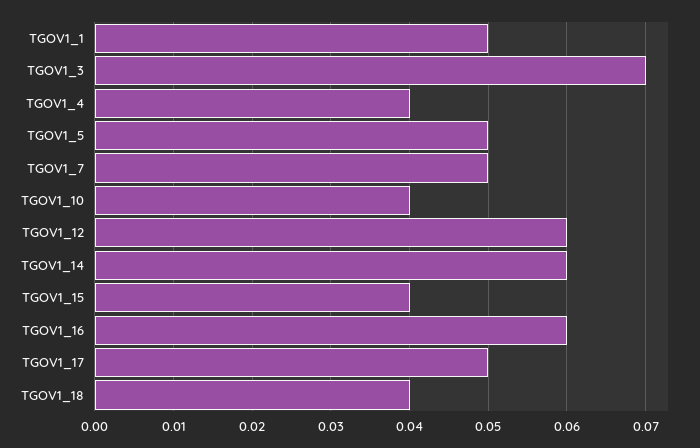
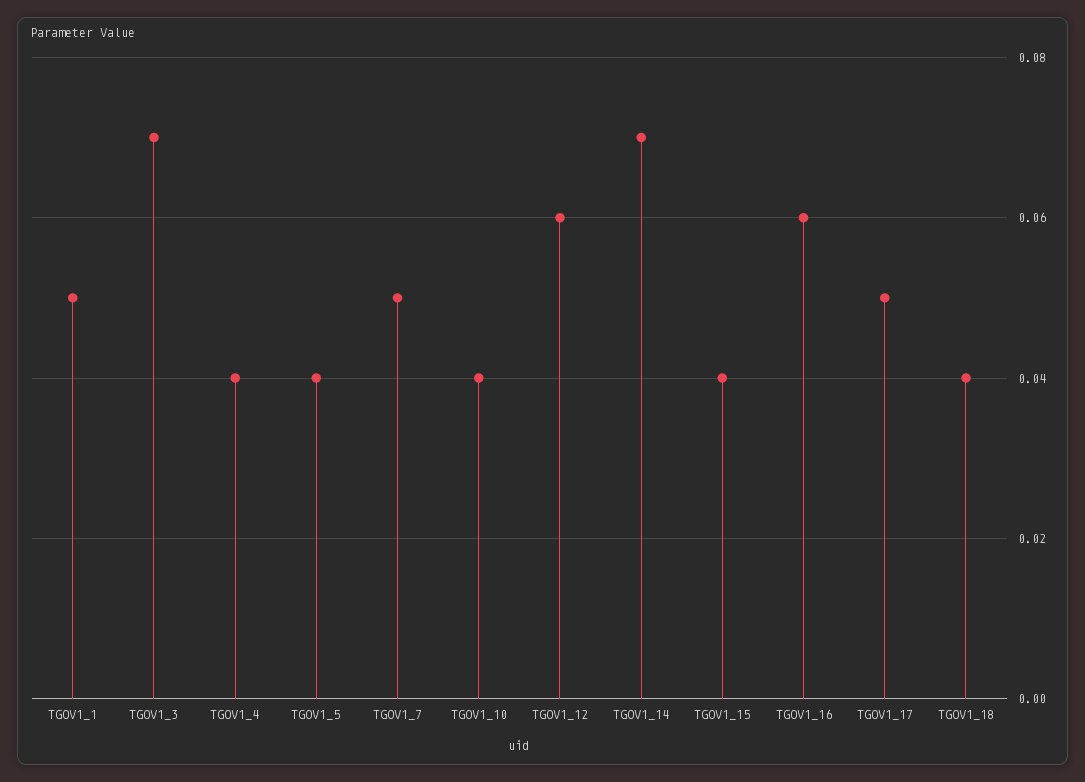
  {
    "TGOV1_1": 0.05,
    "TGOV1_3": 0.07,
    "TGOV1_4": 0.04,
-   "TGOV1_5": 0.05,
+   "TGOV1_5": 0.04,
    "TGOV1_7": 0.05,
    "TGOV1_10": 0.04,
    "TGOV1_12": 0.06,
-   "TGOV1_14": 0.06,
+   "TGOV1_14": 0.07,
    "TGOV1_15": 0.04,
    "TGOV1_16": 0.06,
    "TGOV1_17": 0.05,
    "TGOV1_18": 0.04
  }

